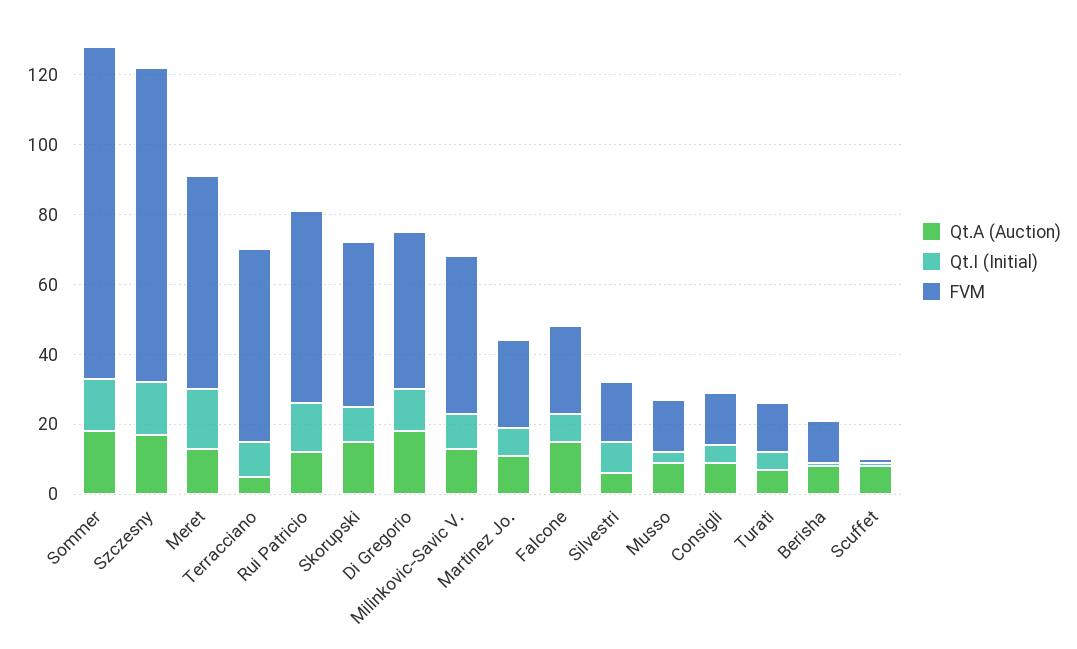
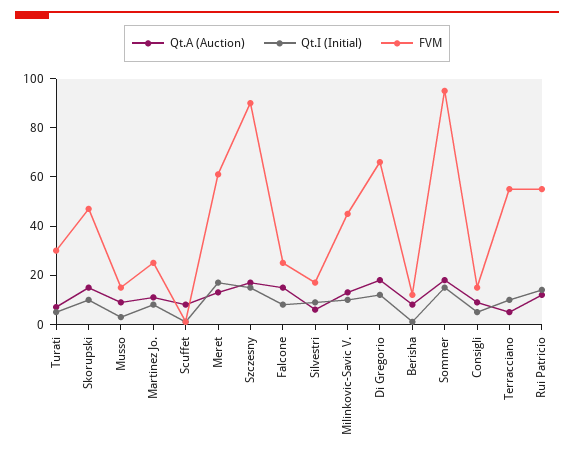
  {
    "Qt.A (Auction)": {
      "Sommer": 20,
      "Szczesny": 15,
      "Meret": 15,
      "Terracciano": 5,
      "Rui Patricio": 10,
      "Skorupski": 15,
      "Di Gregorio": 20,
      "Milinkovic-Savic V.": 15,
      "Martinez Jo.": 10,
      "Falcone": 15,
      "Silvestri": 5,
      "Musso": 10,
      "Consigli": 10,
      "Turati": 5,
      "Berisha": 10,
      "Scuffet": 10
    },
    "Qt.I (Initial)": {
      "Sommer": 15,
      "Szczesny": 15,
      "Meret": 15,
      "Terracciano": 10,
      "Rui Patricio": 15,
      "Skorupski": 10,
      "Di Gregorio": 10,
      "Milinkovic-Savic V.": 10,
      "Martinez Jo.": 10,
      "Falcone": 10,
      "Silvestri": 10,
      "Musso": 5,
      "Consigli": 5,
      "Turati": 5,
      "Berisha": 0,
      "Scuffet": 0
    },
    "FVM": {
      "Sommer": 95,
      "Szczesny": 90,
      "Meret": 60,
      "Terracciano": 55,
      "Rui Patricio": 55,
      "Skorupski": 45,
-     "Di Gregorio": 45,
+     "Di Gregorio": 65,
      "Milinkovic-Savic V.": 45,
      "Martinez Jo.": 25,
      "Falcone": 25,
      "Silvestri": 15,
      "Musso": 15,
      "Consigli": 15,
-     "Turati": 15,
+     "Turati": 30,
      "Berisha": 10,
      "Scuffet": 0
    }
  }

